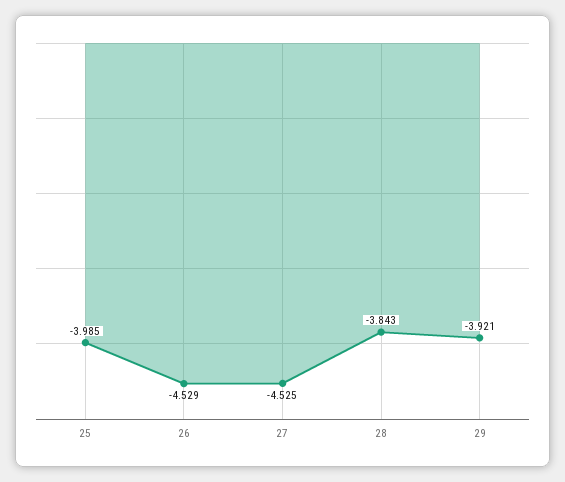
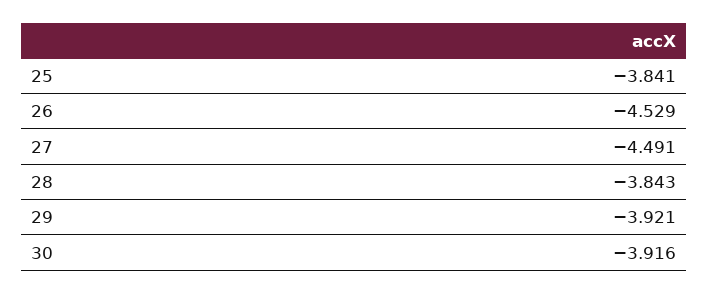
  {
-   "25": -3.985,
+   "25": -3.841,
    "26": -4.529,
-   "27": -4.525,
+   "27": -4.491,
    "28": -3.843,
-   "29": -3.921
+   "29": -3.921,
+   "30": -3.916
  }

